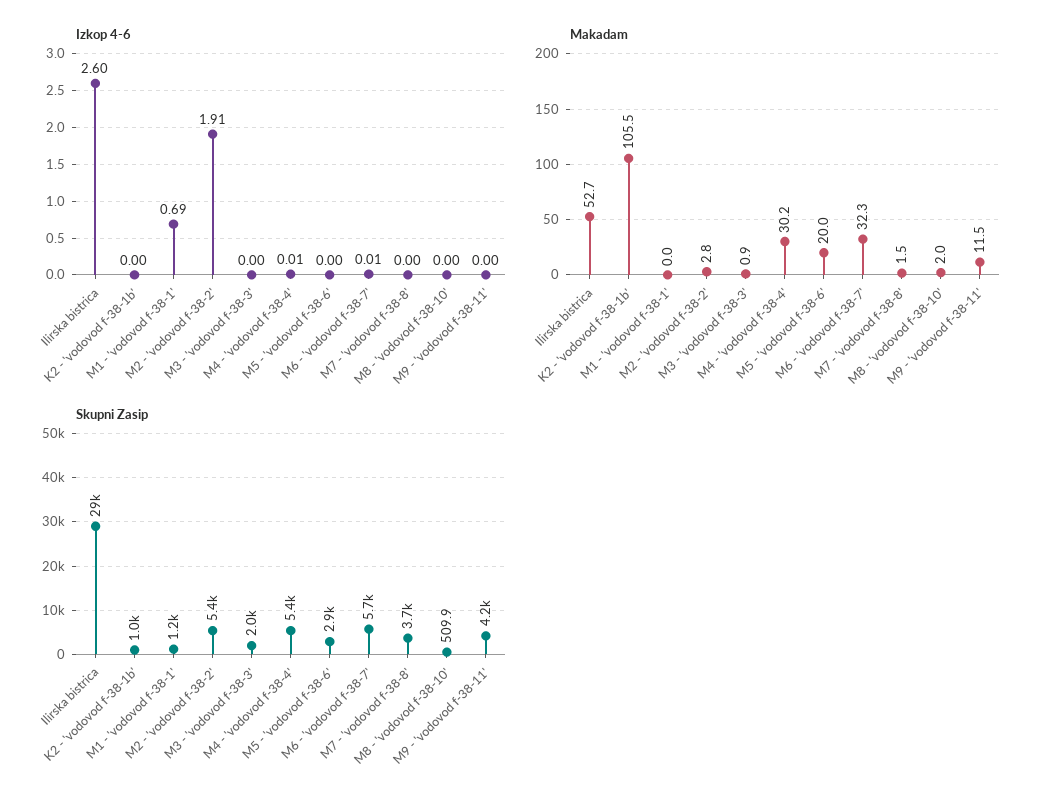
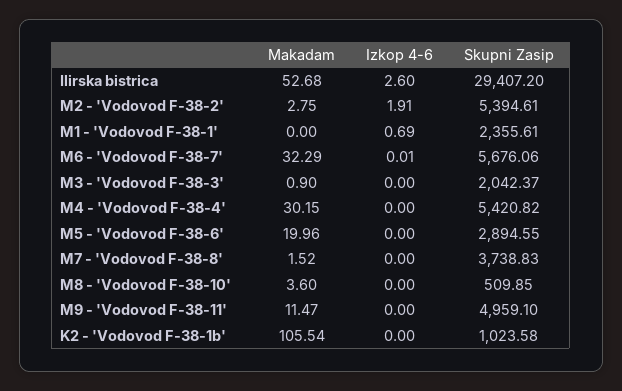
  {
    "Izkop 4-6": {
      "Ilirska bistrica": 2.6,
      "K2 - 'vodovod f-38-1b'": 0,
      "M1 - 'vodovod f-38-1'": 0.69,
      "M2 - 'vodovod f-38-2'": 1.91,
      "M3 - 'vodovod f-38-3'": 0,
-     "M4 - 'vodovod f-38-4'": 0.01,
+     "M4 - 'vodovod f-38-4'": 0,
      "M5 - 'vodovod f-38-6'": 0,
      "M6 - 'vodovod f-38-7'": 0.01,
      "M7 - 'vodovod f-38-8'": 0,
      "M8 - 'vodovod f-38-10'": 0,
      "M9 - 'vodovod f-38-11'": 0
    },
    "Makadam": {
      "Ilirska bistrica": 52.68,
      "K2 - 'vodovod f-38-1b'": 105.54,
      "M1 - 'vodovod f-38-1'": 0,
      "M2 - 'vodovod f-38-2'": 2.75,
      "M3 - 'vodovod f-38-3'": 0.9,
      "M4 - 'vodovod f-38-4'": 30.15,
      "M5 - 'vodovod f-38-6'": 19.96,
      "M6 - 'vodovod f-38-7'": 32.29,
      "M7 - 'vodovod f-38-8'": 1.52,
-     "M8 - 'vodovod f-38-10'": 2,
+     "M8 - 'vodovod f-38-10'": 3.6,
      "M9 - 'vodovod f-38-11'": 11.47
    },
    "Skupni Zasip": {
      "Ilirska bistrica": 29407.2,
      "K2 - 'vodovod f-38-1b'": 1023.58,
-     "M1 - 'vodovod f-38-1'": 1200,
+     "M1 - 'vodovod f-38-1'": 2355.61,
      "M2 - 'vodovod f-38-2'": 5394.61,
      "M3 - 'vodovod f-38-3'": 2042.37,
      "M4 - 'vodovod f-38-4'": 5420.82,
      "M5 - 'vodovod f-38-6'": 2894.55,
      "M6 - 'vodovod f-38-7'": 5676.06,
      "M7 - 'vodovod f-38-8'": 3738.83,
      "M8 - 'vodovod f-38-10'": 509.85,
-     "M9 - 'vodovod f-38-11'": 4200
+     "M9 - 'vodovod f-38-11'": 4959.1
    }
  }

